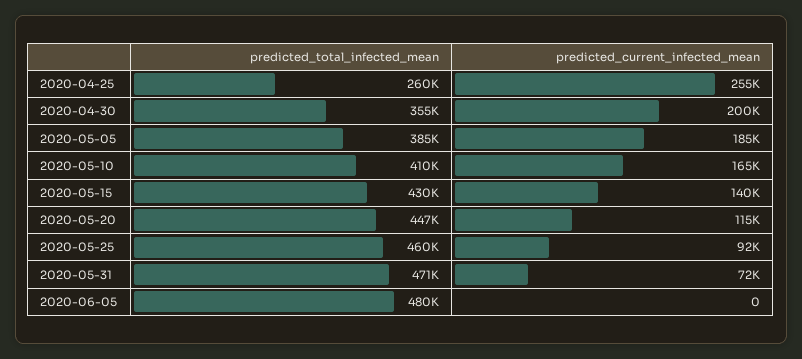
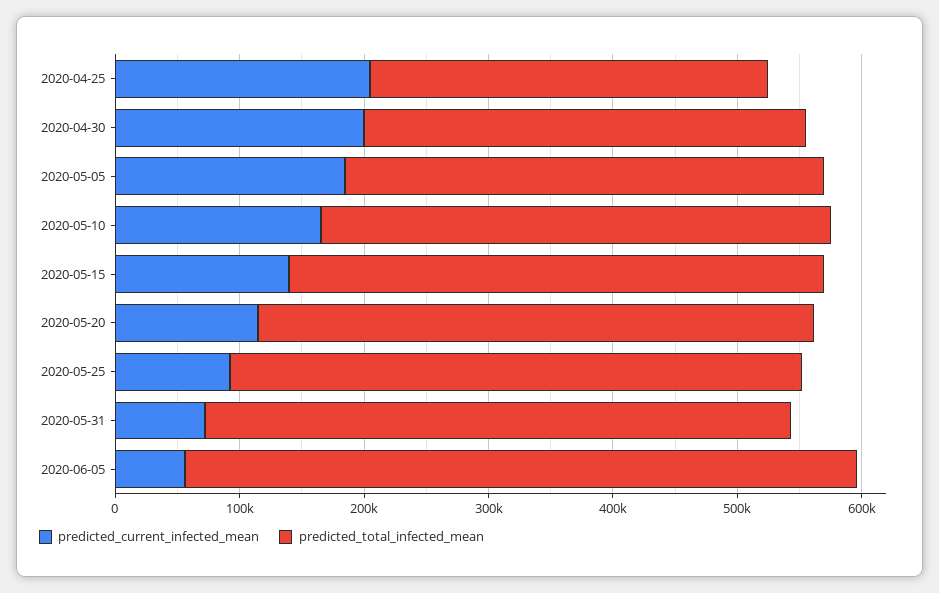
  {
    "predicted_total_infected_mean": {
-     "2020-04-25": 260000,
+     "2020-04-25": 320000,
      "2020-04-30": 355000,
      "2020-05-05": 385000,
      "2020-05-10": 410000,
      "2020-05-15": 430000,
      "2020-05-20": 447000,
      "2020-05-25": 460000,
      "2020-05-31": 471000,
-     "2020-06-05": 480000
+     "2020-06-05": 540000
    },
    "predicted_current_infected_mean": {
-     "2020-04-25": 255000,
+     "2020-04-25": 200000,
      "2020-04-30": 200000,
      "2020-05-05": 185000,
      "2020-05-10": 165000,
      "2020-05-15": 140000,
      "2020-05-20": 115000,
      "2020-05-25": 92000,
      "2020-05-31": 72000,
-     "2020-06-05": 0
+     "2020-06-05": 60000
    }
  }

